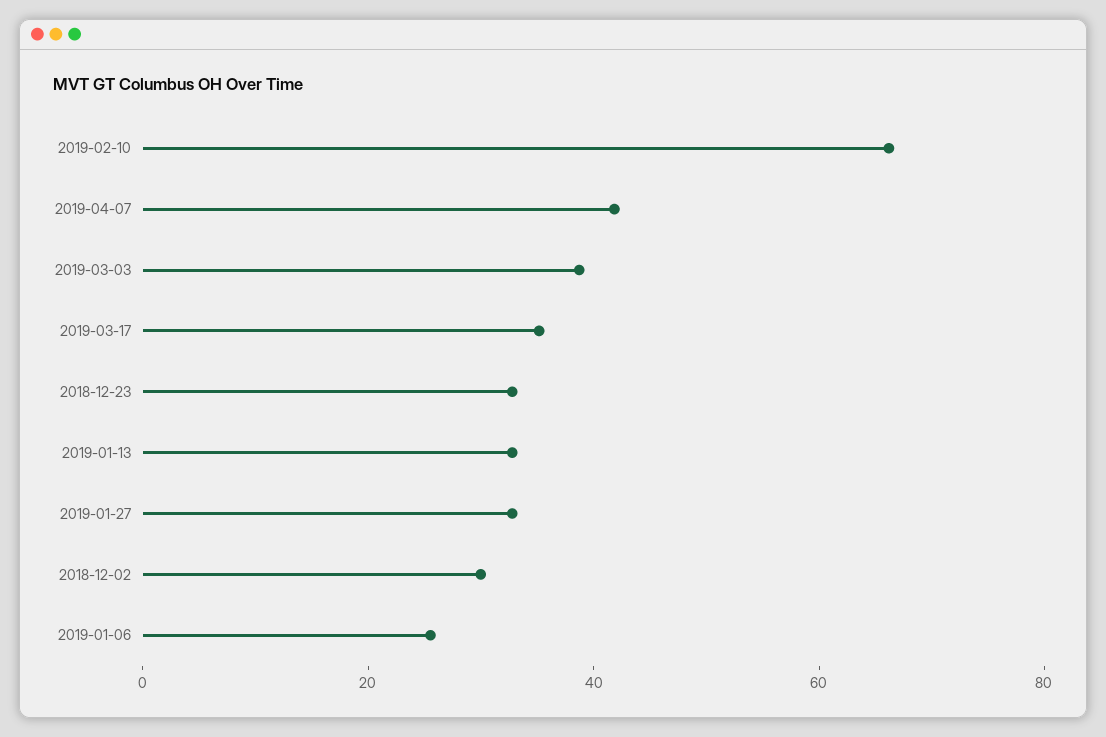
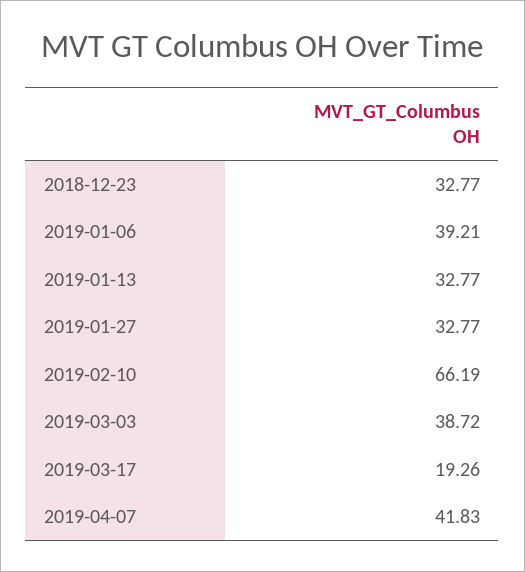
  {
    "2019-02-10": 66.19,
    "2019-04-07": 41.83,
    "2019-03-03": 38.72,
-   "2019-03-17": 35,
+   "2019-03-17": 19.26,
    "2018-12-23": 32.77,
    "2019-01-13": 32.77,
    "2019-01-27": 32.77,
-   "2018-12-02": 30,
-   "2019-01-06": 25
+   "2019-01-06": 39.21
  }

